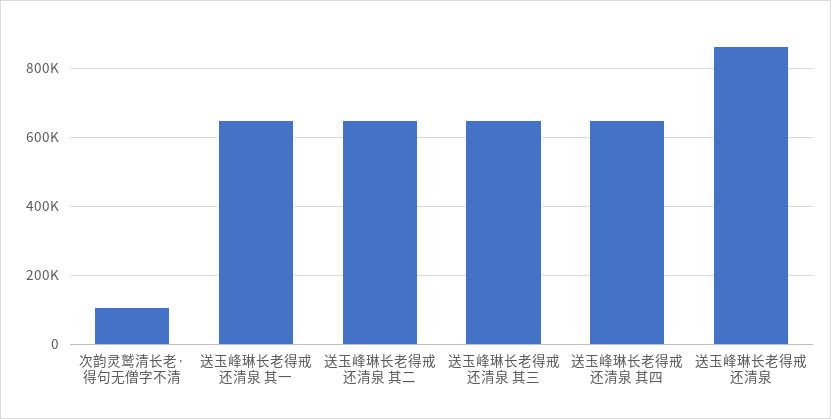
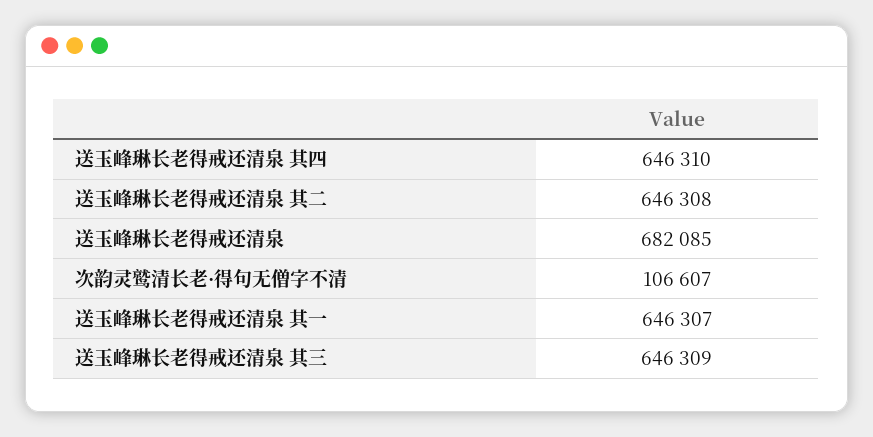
  {
    "次韵灵鹫清长老·得句无僧字不清": 106607,
    "送玉峰琳长老得戒还清泉 其一": 646307,
    "送玉峰琳长老得戒还清泉 其二": 646308,
    "送玉峰琳长老得戒还清泉 其三": 646309,
    "送玉峰琳长老得戒还清泉 其四": 646310,
-   "送玉峰琳长老得戒还清泉": 860000
+   "送玉峰琳长老得戒还清泉": 682085
  }

